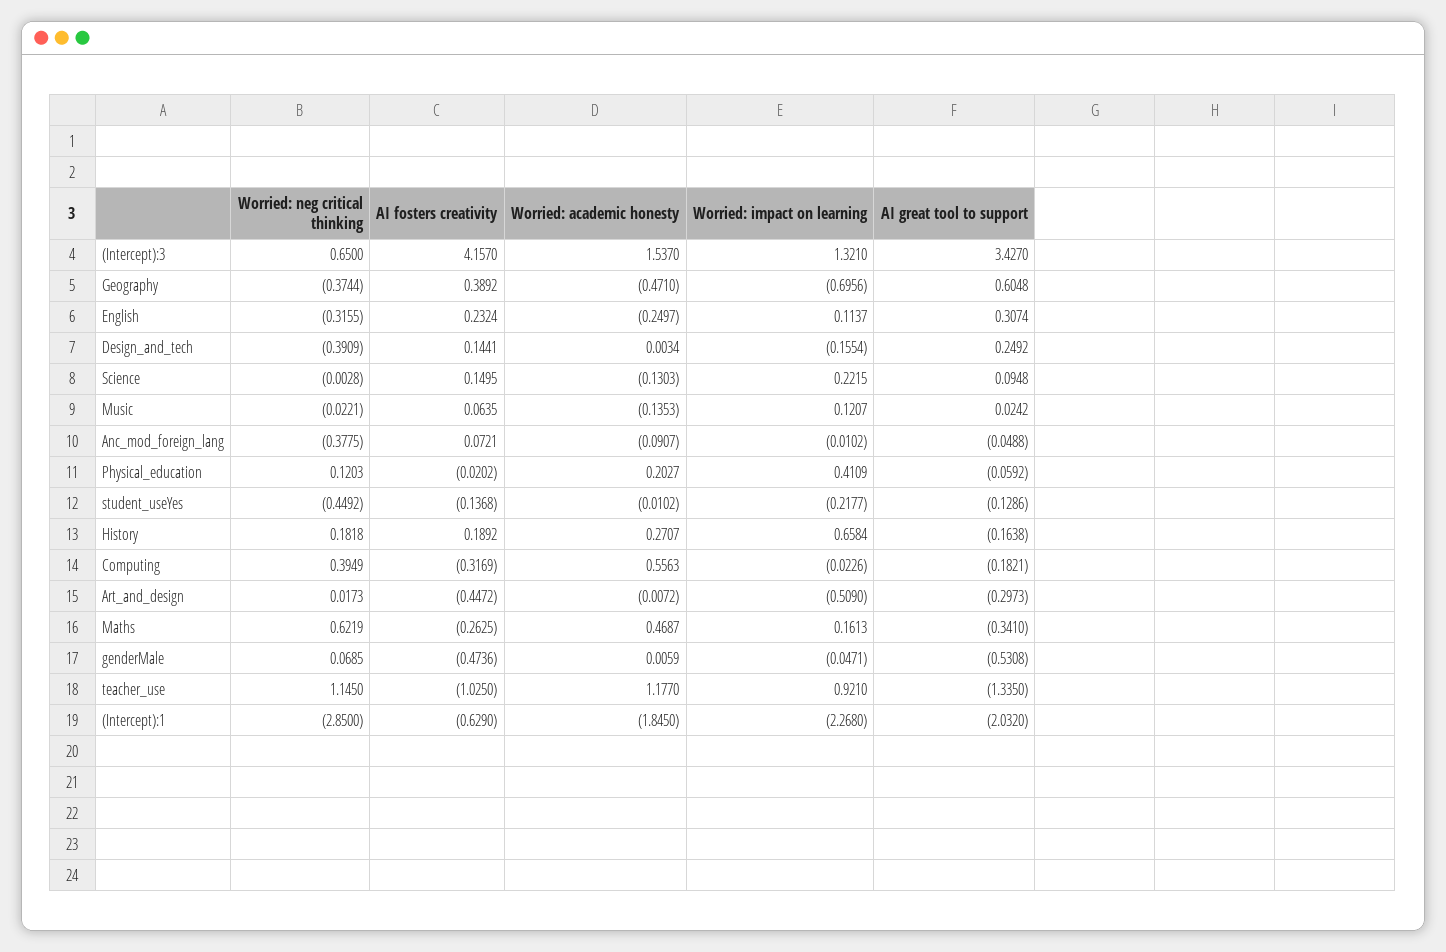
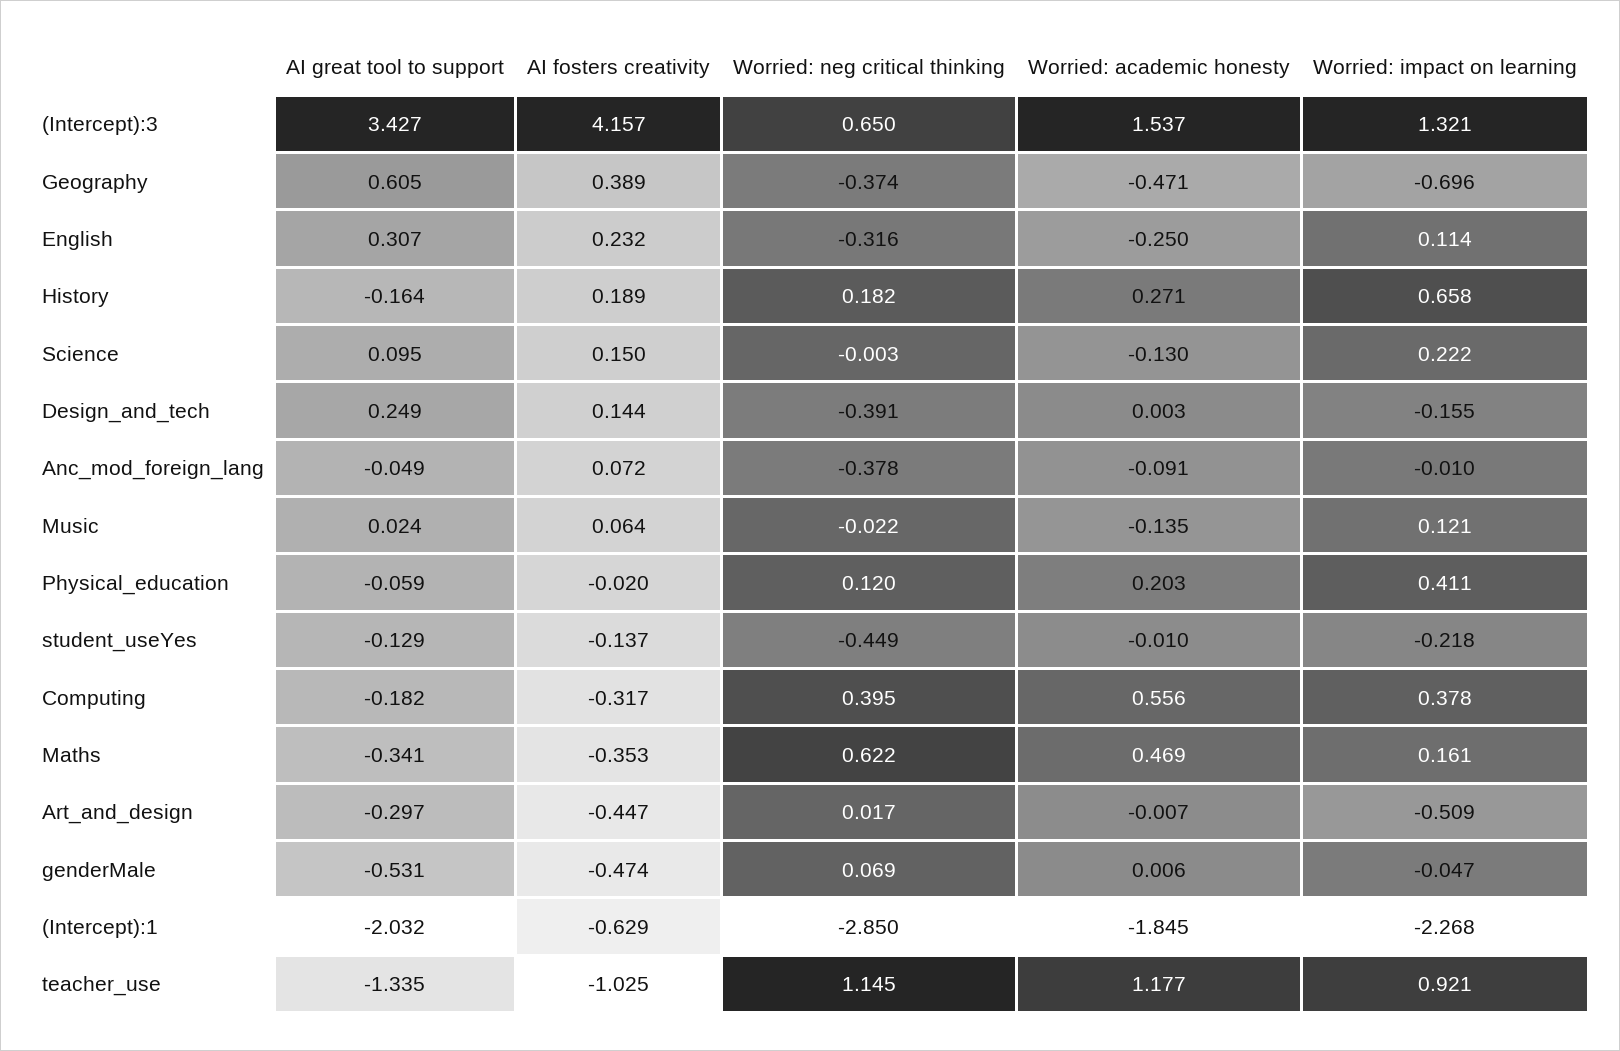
  {
    "Worried: neg critical thinking": {
      "(Intercept):3": 0.65,
      "Geography": -0.3744,
      "English": -0.3155,
      "Design_and_tech": -0.3909,
      "Science": -0.0028,
      "Music": -0.0221,
      "Anc_mod_foreign_lang": -0.3775,
      "Physical_education": 0.1203,
      "student_useYes": -0.4492,
      "History": 0.1818,
      "Computing": 0.3949,
      "Art_and_design": 0.0173,
      "Maths": 0.6219,
      "genderMale": 0.0685,
      "teacher_use": 1.145,
      "(Intercept):1": -2.85
    },
    "AI fosters creativity": {
      "(Intercept):3": 4.157,
      "Geography": 0.3892,
      "English": 0.2324,
      "Design_and_tech": 0.1441,
      "Science": 0.1495,
      "Music": 0.0635,
      "Anc_mod_foreign_lang": 0.0721,
      "Physical_education": -0.0202,
      "student_useYes": -0.1368,
      "History": 0.1892,
      "Computing": -0.3169,
      "Art_and_design": -0.4472,
-     "Maths": -0.2625,
+     "Maths": -0.353,
      "genderMale": -0.4736,
      "teacher_use": -1.025,
      "(Intercept):1": -0.629
    },
    "Worried: academic honesty": {
      "(Intercept):3": 1.537,
      "Geography": -0.471,
      "English": -0.2497,
      "Design_and_tech": 0.0034,
      "Science": -0.1303,
      "Music": -0.1353,
      "Anc_mod_foreign_lang": -0.0907,
      "Physical_education": 0.2027,
      "student_useYes": -0.0102,
      "History": 0.2707,
      "Computing": 0.5563,
      "Art_and_design": -0.0072,
      "Maths": 0.4687,
      "genderMale": 0.0059,
      "teacher_use": 1.177,
      "(Intercept):1": -1.845
    },
    "Worried: impact on learning": {
      "(Intercept):3": 1.321,
      "Geography": -0.6956,
      "English": 0.1137,
      "Design_and_tech": -0.1554,
      "Science": 0.2215,
      "Music": 0.1207,
      "Anc_mod_foreign_lang": -0.0102,
      "Physical_education": 0.4109,
      "student_useYes": -0.2177,
      "History": 0.6584,
-     "Computing": -0.0226,
+     "Computing": 0.378,
      "Art_and_design": -0.509,
      "Maths": 0.1613,
      "genderMale": -0.0471,
      "teacher_use": 0.921,
      "(Intercept):1": -2.268
    },
    "AI great tool to support": {
      "(Intercept):3": 3.427,
      "Geography": 0.6048,
      "English": 0.3074,
      "Design_and_tech": 0.2492,
      "Science": 0.0948,
      "Music": 0.0242,
      "Anc_mod_foreign_lang": -0.0488,
      "Physical_education": -0.0592,
      "student_useYes": -0.1286,
      "History": -0.1638,
      "Computing": -0.1821,
      "Art_and_design": -0.2973,
      "Maths": -0.341,
      "genderMale": -0.5308,
      "teacher_use": -1.335,
      "(Intercept):1": -2.032
    }
  }

